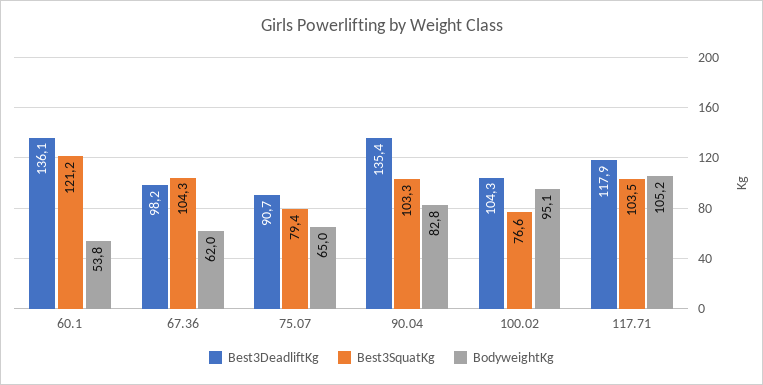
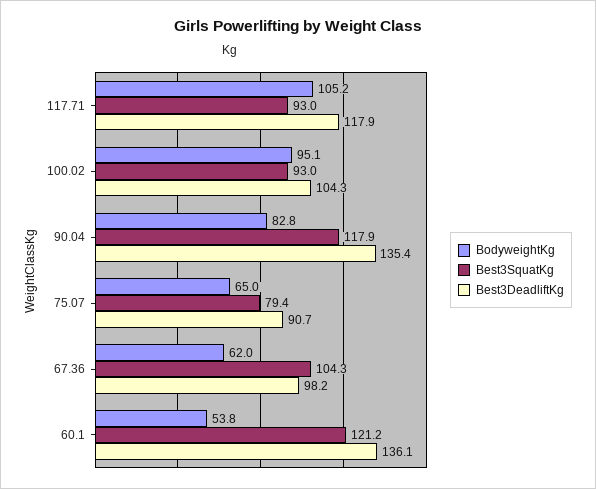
  {
    "Best3DeadliftKg": {
      "60.1": 136.1,
      "67.36": 98.2,
      "75.07": 90.7,
      "90.04": 135.4,
      "100.02": 104.3,
      "117.71": 117.9
    },
    "Best3SquatKg": {
      "60.1": 121.2,
      "67.36": 104.3,
      "75.07": 79.4,
-     "90.04": 103.3,
+     "90.04": 117.9,
-     "100.02": 76.6,
+     "100.02": 93,
-     "117.71": 103.5
+     "117.71": 93
    },
    "BodyweightKg": {
      "60.1": 53.8,
      "67.36": 62,
      "75.07": 65,
      "90.04": 82.8,
      "100.02": 95.1,
      "117.71": 105.2
    }
  }

